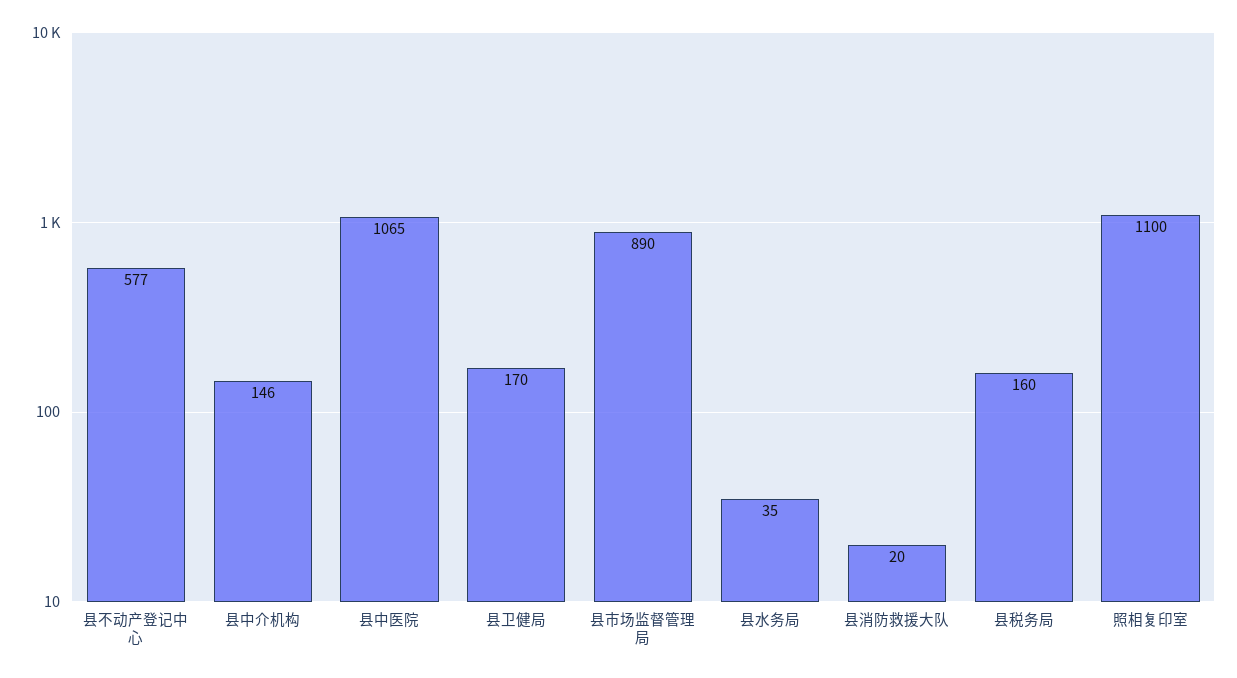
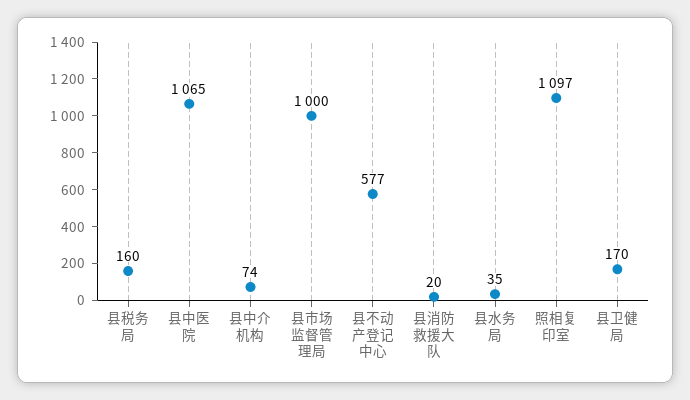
  {
    "县不动产登记中心": 577,
-   "县中介机构": 146,
+   "县中介机构": 74,
    "县中医院": 1065,
    "县卫健局": 170,
-   "县市场监督管理局": 890,
+   "县市场监督管理局": 1000,
    "县水务局": 35,
    "县消防救援大队": 20,
    "县税务局": 160,
-   "照相复印室": 1100
+   "照相复印室": 1097
  }

